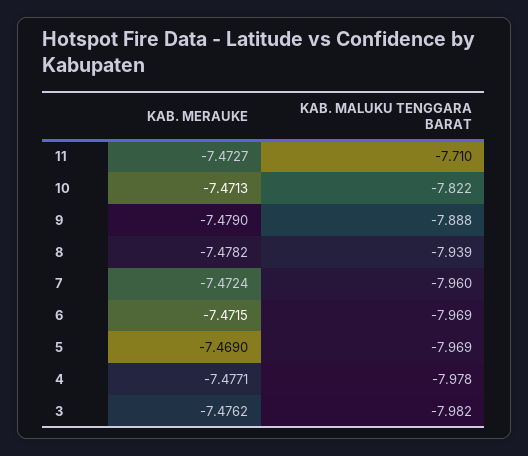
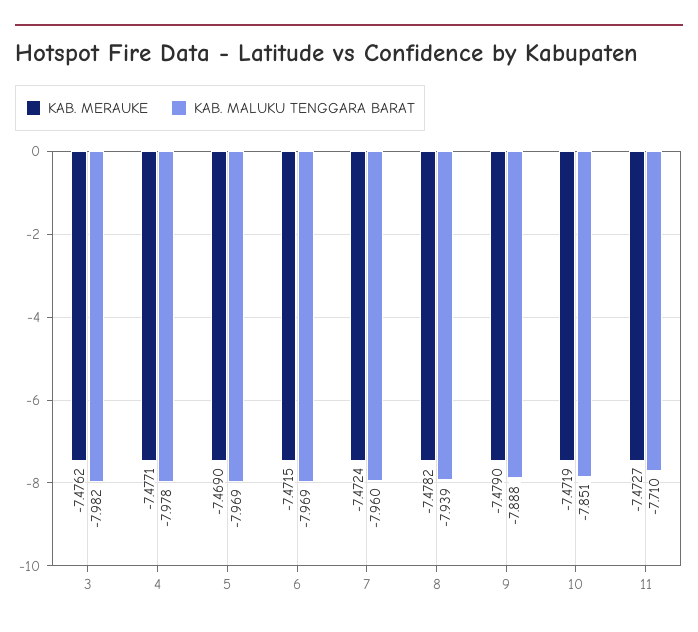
  {
    "KAB. MERAUKE": {
      "11": -7.4727,
-     "10": -7.4713,
+     "10": -7.4719,
      "9": -7.479,
      "8": -7.4782,
      "7": -7.4724,
      "6": -7.4715,
      "5": -7.469,
      "4": -7.4771,
      "3": -7.4762
    },
    "KAB. MALUKU TENGGARA BARAT": {
      "11": -7.71,
-     "10": -7.822,
+     "10": -7.851,
      "9": -7.888,
      "8": -7.939,
      "7": -7.96,
      "6": -7.969,
      "5": -7.969,
      "4": -7.978,
      "3": -7.982
    }
  }

